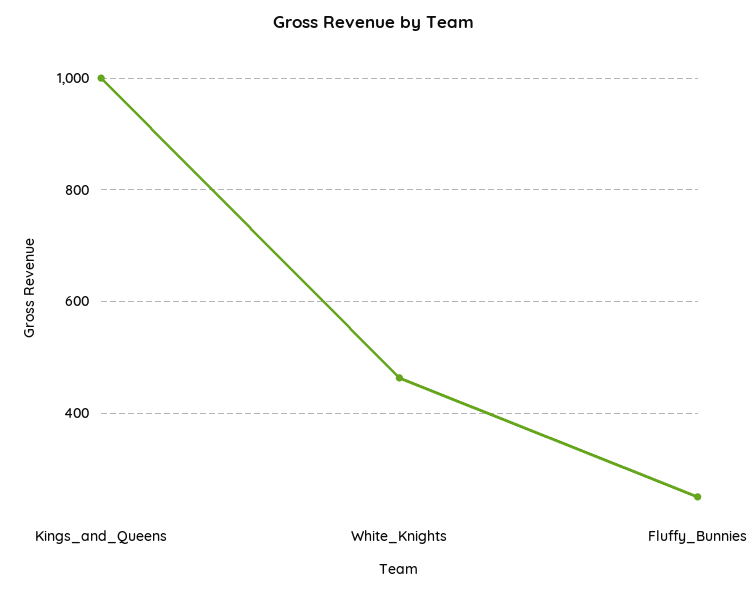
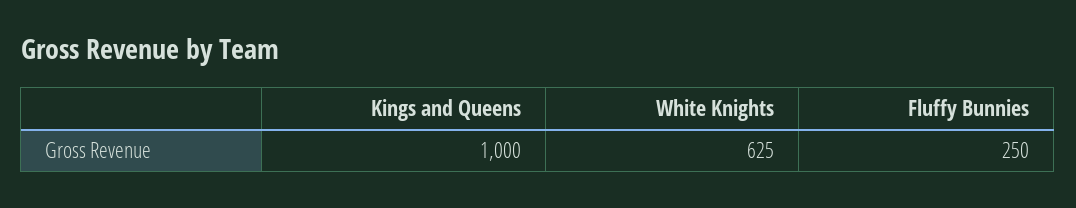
  {
    "Kings_and_Queens": 1000,
-   "White_Knights": 460,
+   "White_Knights": 625,
    "Fluffy_Bunnies": 250
  }

